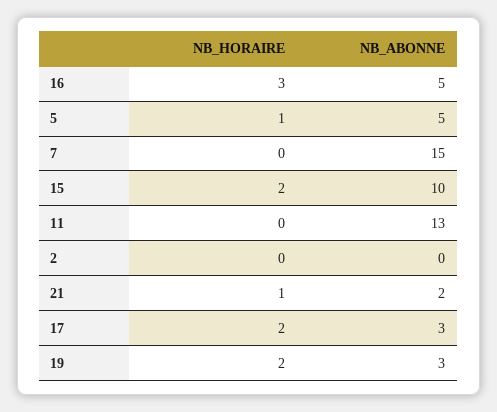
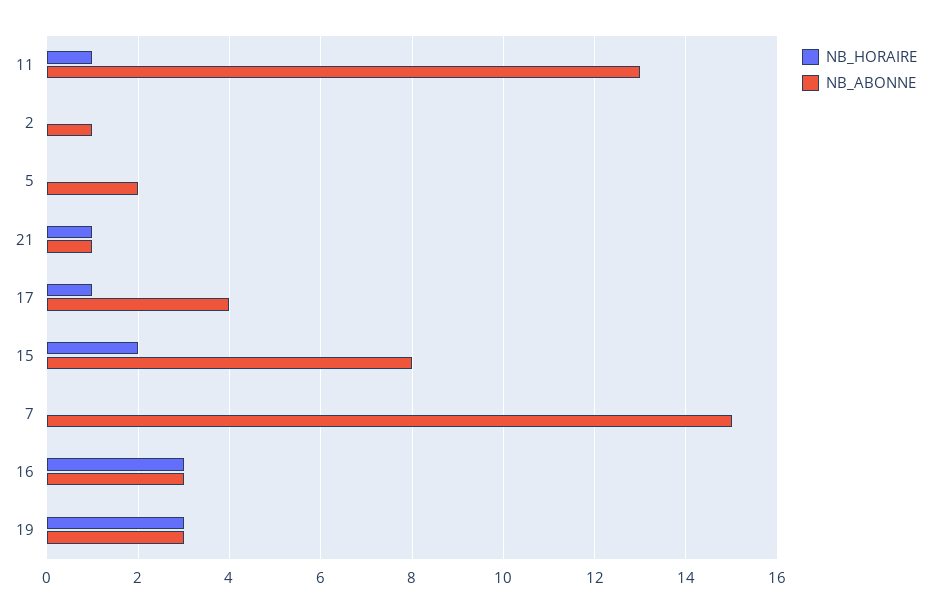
  {
    "NB_HORAIRE": {
      "16": 3,
-     "5": 1,
+     "5": 0,
      "7": 0,
      "15": 2,
-     "11": 0,
+     "11": 1,
      "2": 0,
      "21": 1,
-     "17": 2,
+     "17": 1,
-     "19": 2
+     "19": 3
    },
    "NB_ABONNE": {
-     "16": 5,
+     "16": 3,
-     "5": 5,
+     "5": 2,
      "7": 15,
-     "15": 10,
+     "15": 8,
      "11": 13,
-     "2": 0,
+     "2": 1,
-     "21": 2,
+     "21": 1,
-     "17": 3,
+     "17": 4,
      "19": 3
    }
  }

